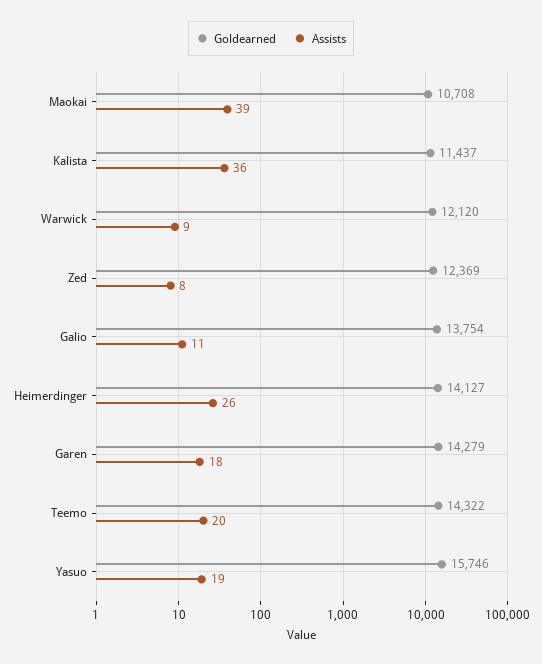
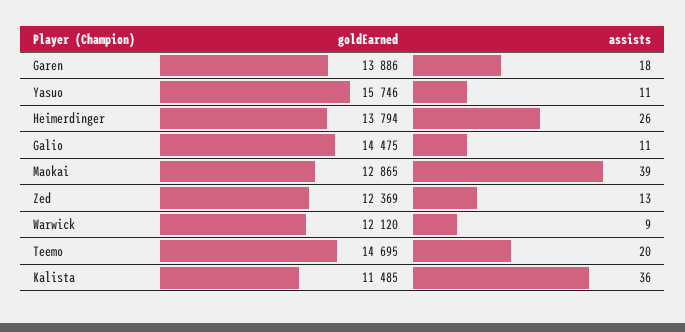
  {
    "Goldearned": {
-     "Maokai": 10708,
+     "Maokai": 12865,
-     "Kalista": 11437,
+     "Kalista": 11485,
      "Warwick": 12120,
      "Zed": 12369,
-     "Galio": 13754,
+     "Galio": 14475,
-     "Heimerdinger": 14127,
+     "Heimerdinger": 13794,
-     "Garen": 14279,
+     "Garen": 13886,
-     "Teemo": 14322,
+     "Teemo": 14695,
      "Yasuo": 15746
    },
    "Assists": {
      "Maokai": 39,
      "Kalista": 36,
      "Warwick": 9,
-     "Zed": 8,
+     "Zed": 13,
      "Galio": 11,
      "Heimerdinger": 26,
      "Garen": 18,
      "Teemo": 20,
-     "Yasuo": 19
+     "Yasuo": 11
    }
  }

